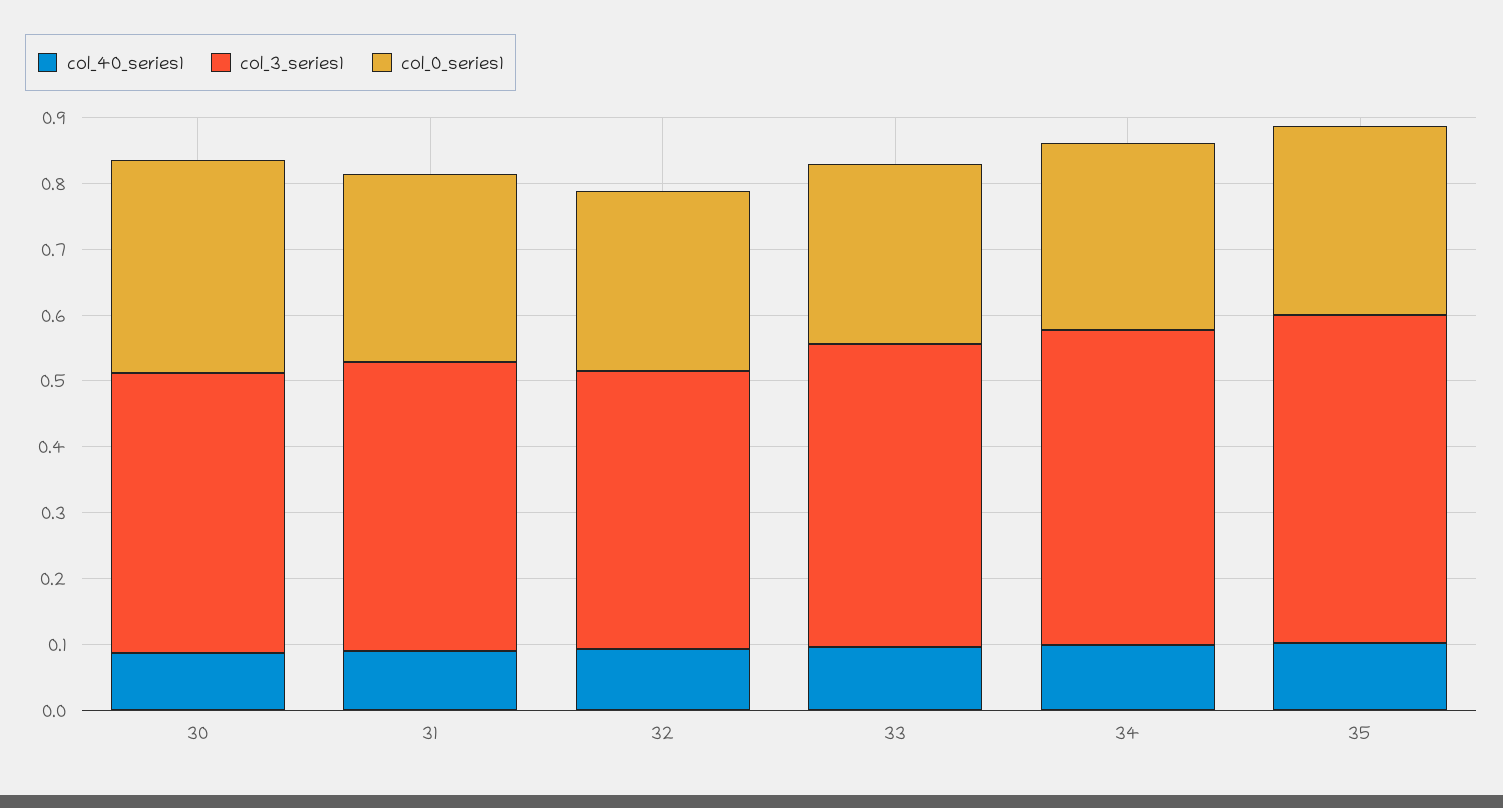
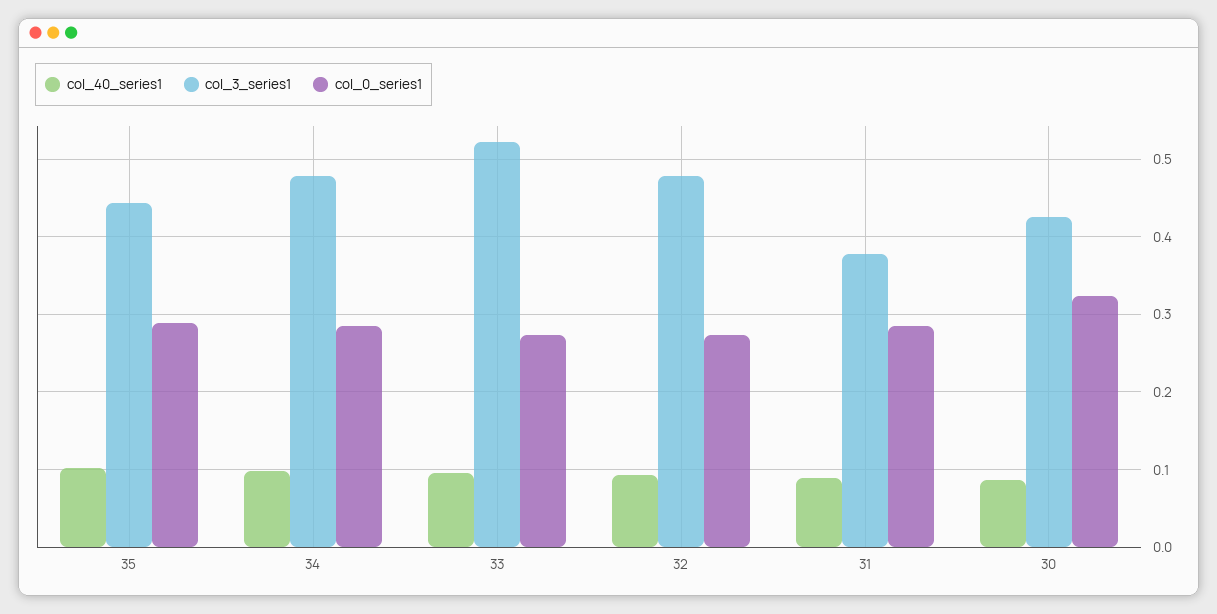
  {
    "col_40_series1": {
      "30": 0.09,
      "31": 0.09,
      "32": 0.09,
      "33": 0.1,
      "34": 0.1,
      "35": 0.1
    },
    "col_3_series1": {
      "30": 0.43,
-     "31": 0.44,
+     "31": 0.38,
-     "32": 0.42,
+     "32": 0.48,
-     "33": 0.46,
+     "33": 0.52,
      "34": 0.48,
-     "35": 0.5
+     "35": 0.44
    },
    "col_0_series1": {
      "30": 0.32,
      "31": 0.28,
      "32": 0.27,
      "33": 0.27,
      "34": 0.28,
      "35": 0.29
    }
  }

